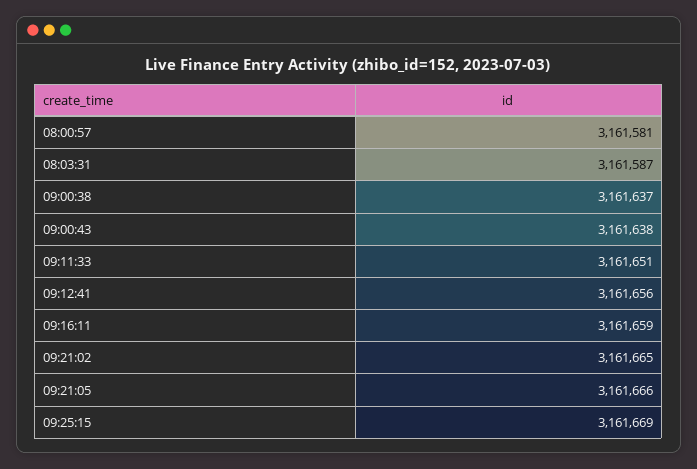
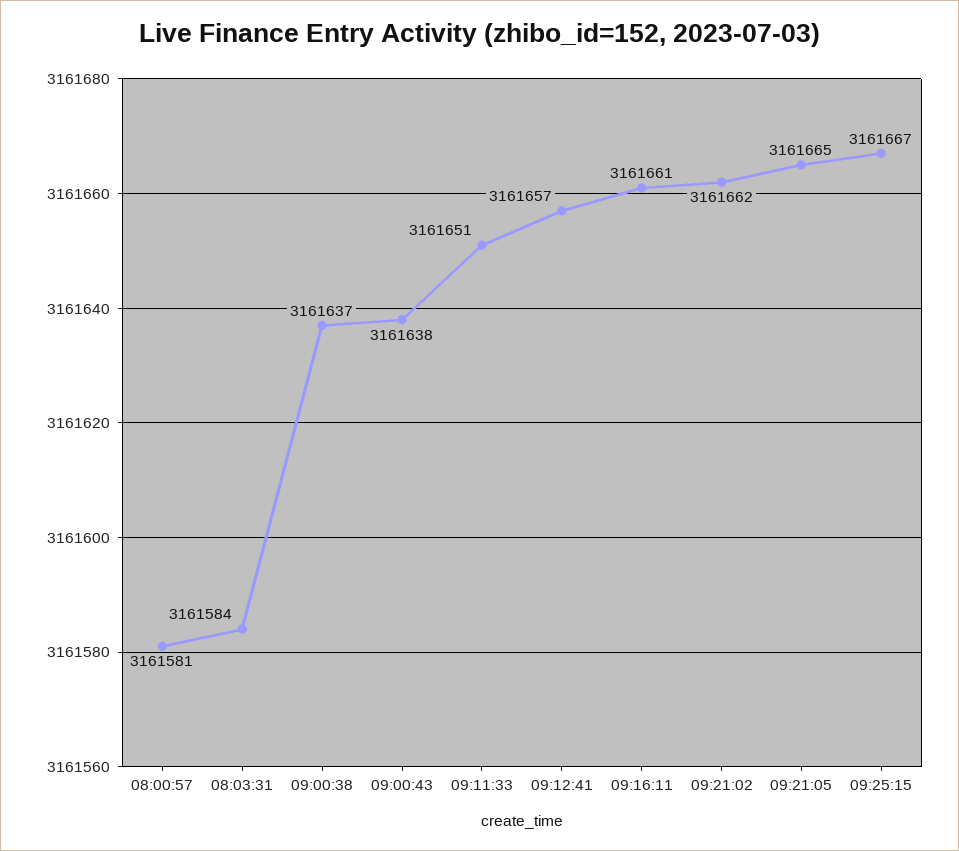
  {
    "08:00:57": 3161581,
-   "08:03:31": 3161587,
+   "08:03:31": 3161584,
    "09:00:38": 3161637,
    "09:00:43": 3161638,
    "09:11:33": 3161651,
-   "09:12:41": 3161656,
+   "09:12:41": 3161657,
-   "09:16:11": 3161659,
+   "09:16:11": 3161661,
-   "09:21:02": 3161665,
+   "09:21:02": 3161662,
-   "09:21:05": 3161666,
+   "09:21:05": 3161665,
-   "09:25:15": 3161669
+   "09:25:15": 3161667
  }

